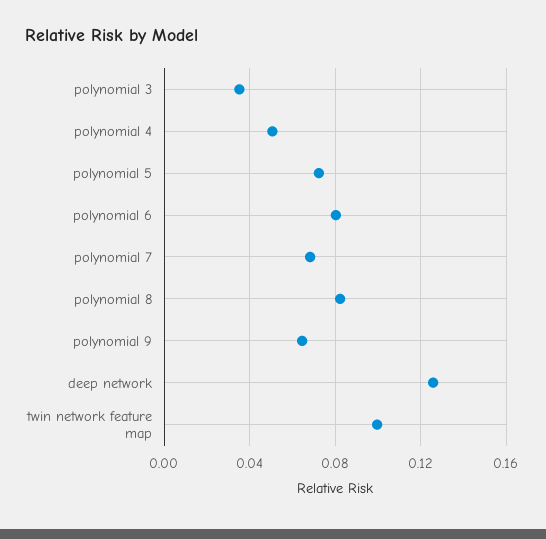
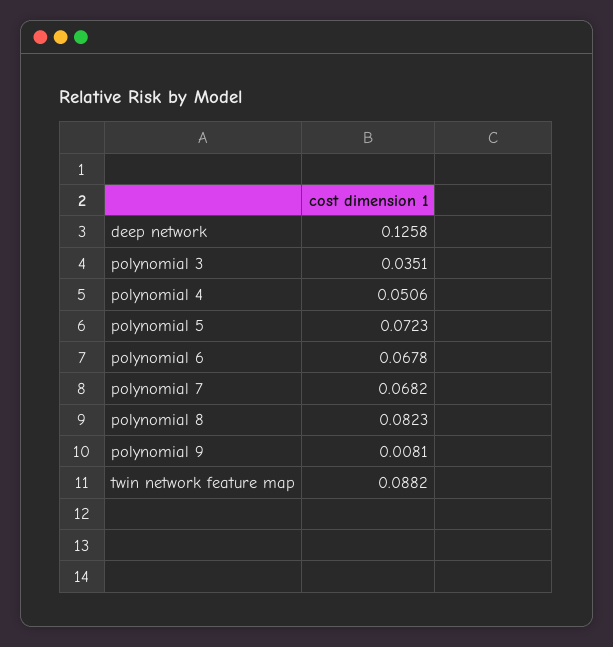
  {
    "polynomial 3": 0.0351,
    "polynomial 4": 0.0506,
    "polynomial 5": 0.0723,
-   "polynomial 6": 0.08,
+   "polynomial 6": 0.0678,
    "polynomial 7": 0.0682,
    "polynomial 8": 0.0823,
-   "polynomial 9": 0.065,
+   "polynomial 9": 0.0081,
    "deep network": 0.1258,
-   "twin network feature map": 0.1
+   "twin network feature map": 0.0882
  }

